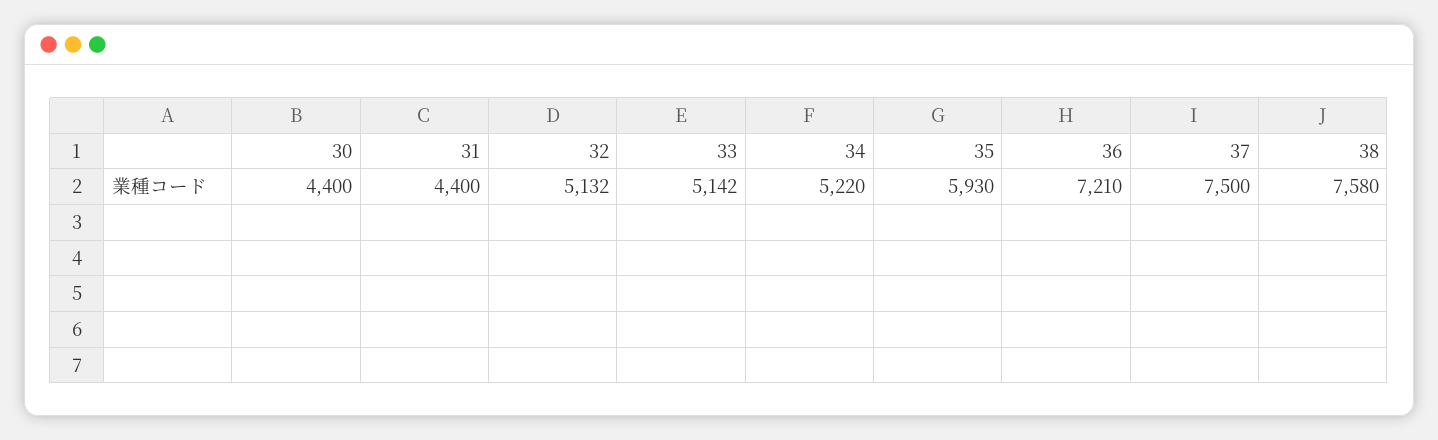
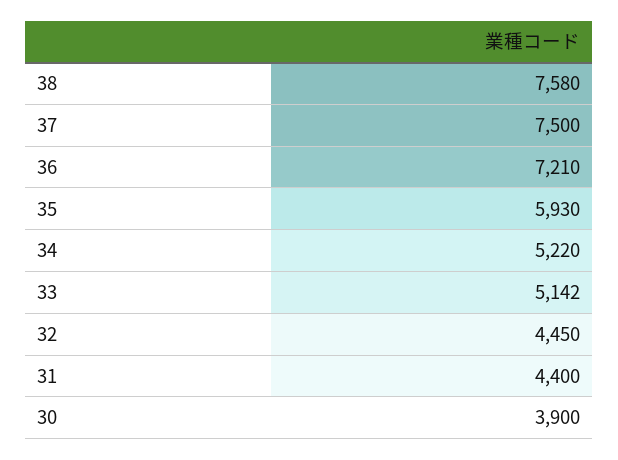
  {
-   "30": 4400,
+   "30": 3900,
    "31": 4400,
-   "32": 5132,
+   "32": 4450,
    "33": 5142,
    "34": 5220,
    "35": 5930,
    "36": 7210,
    "37": 7500,
    "38": 7580
  }

